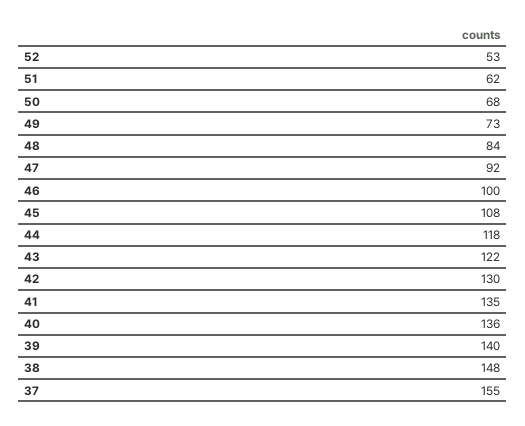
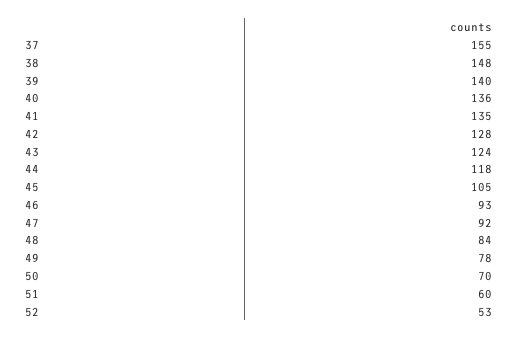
  {
    "52": 53,
-   "51": 62,
+   "51": 60,
-   "50": 68,
+   "50": 70,
-   "49": 73,
+   "49": 78,
    "48": 84,
    "47": 92,
-   "46": 100,
+   "46": 93,
-   "45": 108,
+   "45": 105,
    "44": 118,
-   "43": 122,
+   "43": 124,
-   "42": 130,
+   "42": 128,
    "41": 135,
    "40": 136,
    "39": 140,
    "38": 148,
    "37": 155
  }

